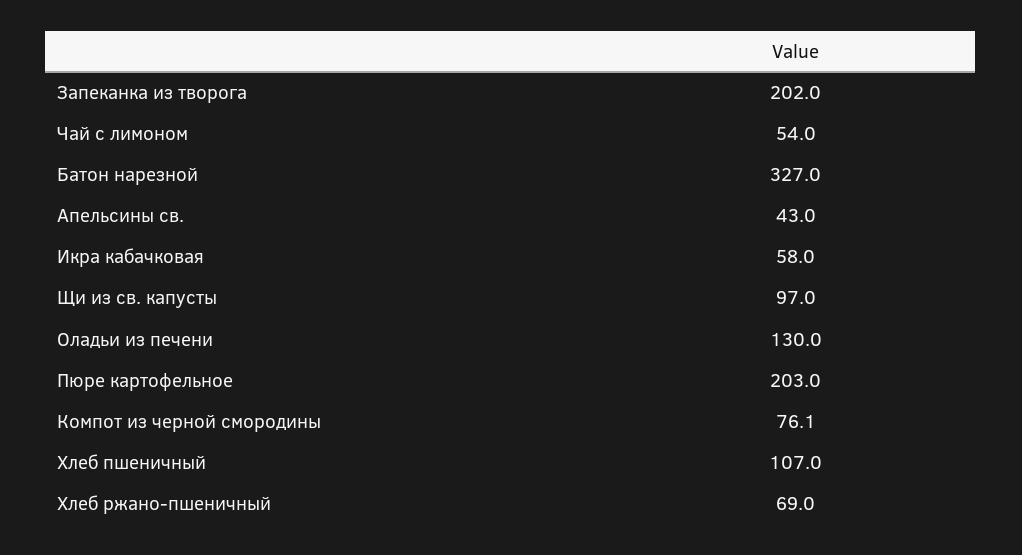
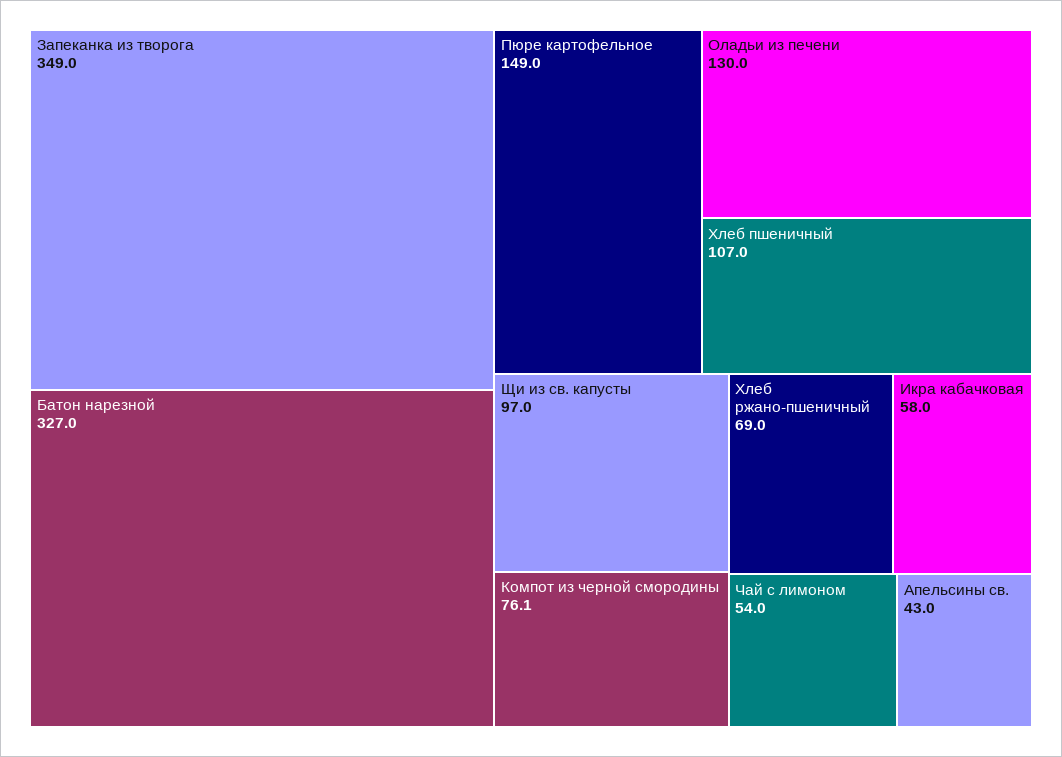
  {
-   "Запеканка из творога": 202,
+   "Запеканка из творога": 349,
    "Чай с лимоном": 54,
    "Батон нарезной": 327,
    "Апельсины св.": 43,
    "Икра кабачковая": 58,
    "Щи из св. капусты": 97,
    "Оладьи из печени": 130,
-   "Пюре картофельное": 203,
+   "Пюре картофельное": 149,
    "Компот из черной смородины": 76.1,
    "Хлеб пшеничный": 107,
    "Хлеб ржано-пшеничный": 69
  }

